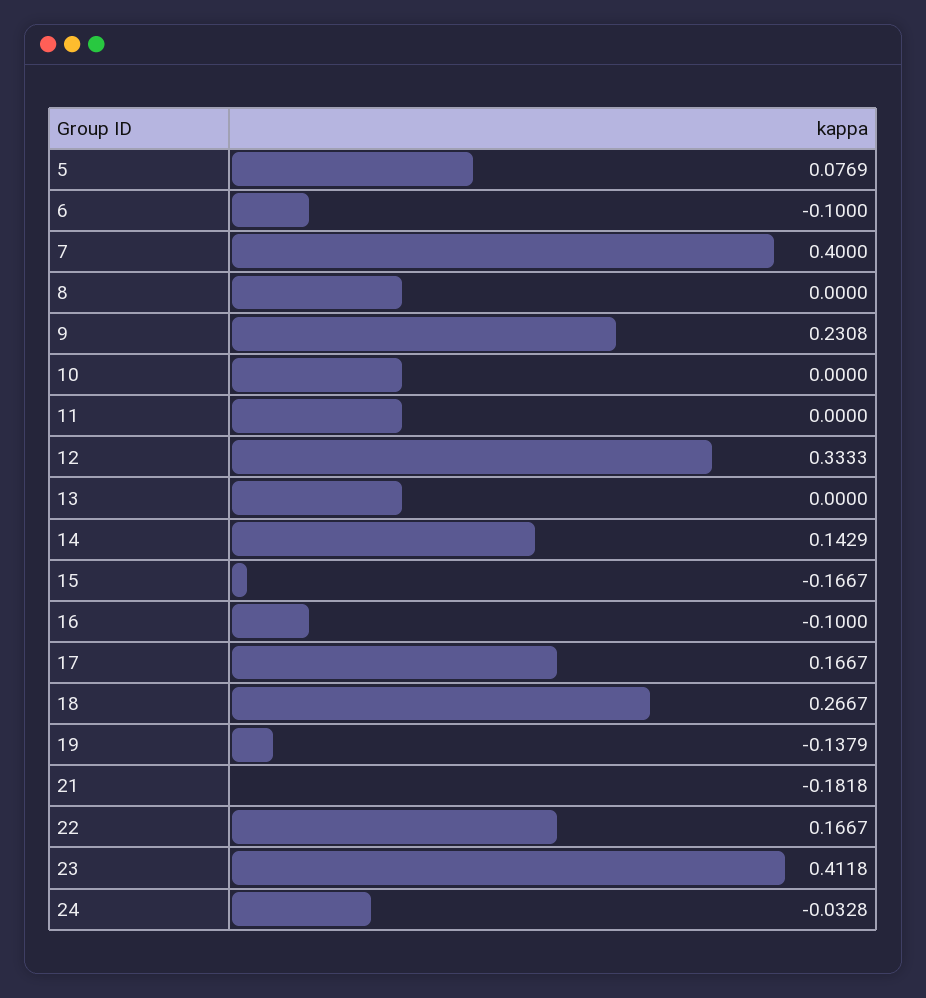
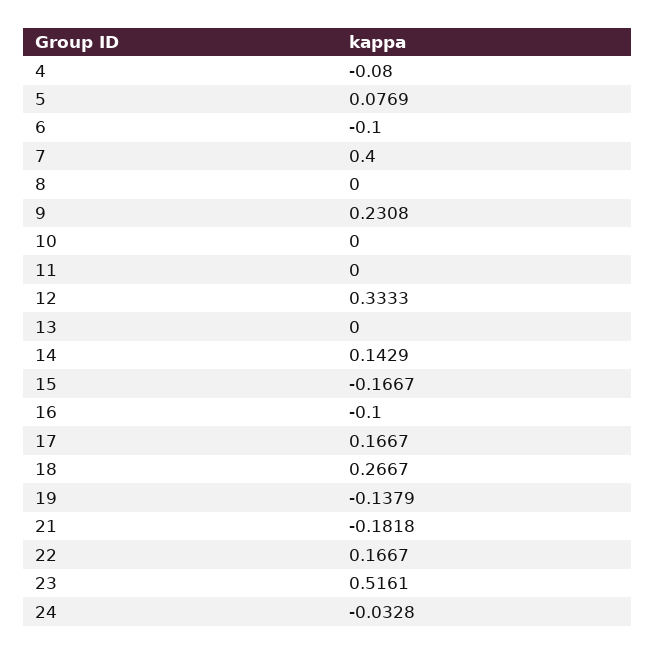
  {
    "5": 0.0769,
    "6": -0.1,
    "7": 0.4,
    "8": 0,
    "9": 0.2308,
    "10": 0,
    "11": 0,
    "12": 0.3333,
    "13": 0,
    "14": 0.1429,
    "15": -0.1667,
    "16": -0.1,
    "17": 0.1667,
    "18": 0.2667,
    "19": -0.1379,
    "21": -0.1818,
    "22": 0.1667,
-   "23": 0.4118,
+   "23": 0.5161,
-   "24": -0.0328
+   "24": -0.0328,
+   "4": -0.08
  }

